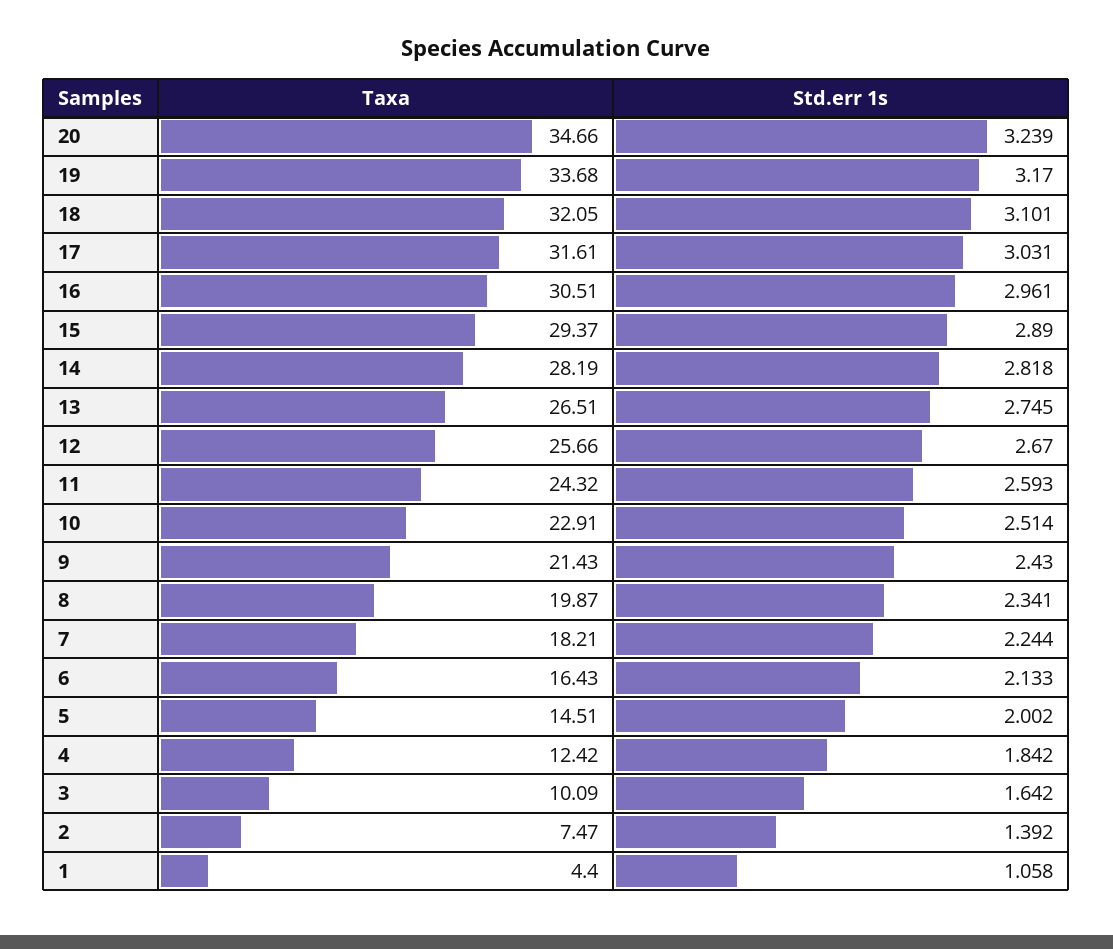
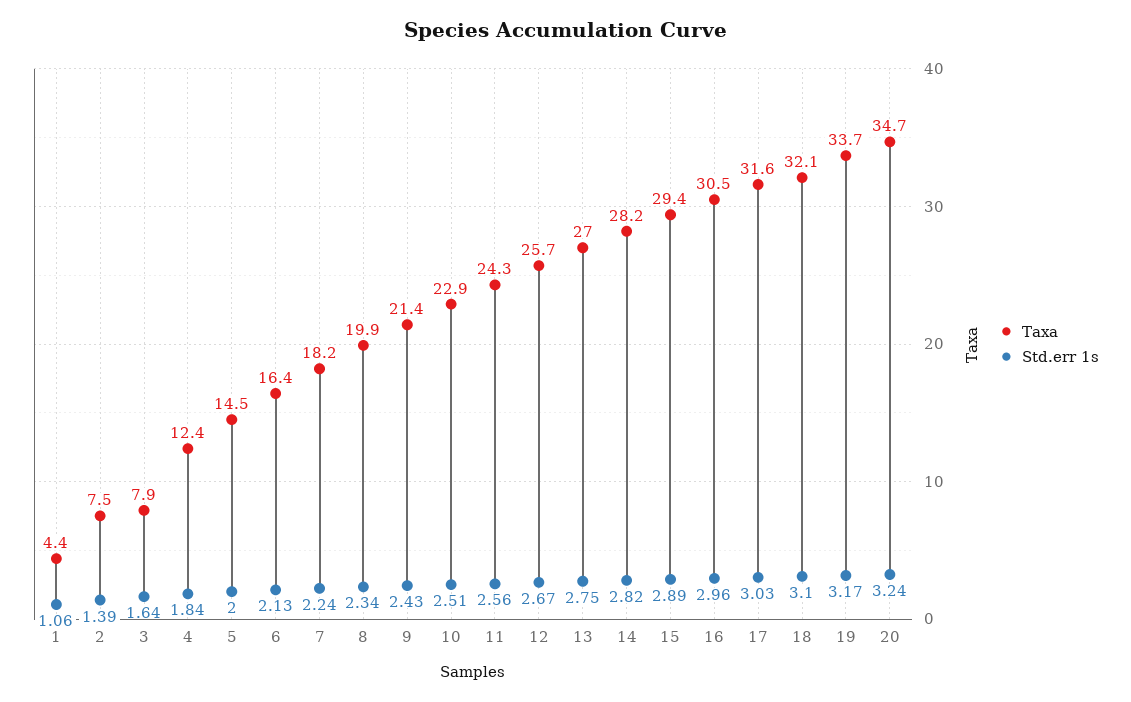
  {
    "Taxa": {
      "20": 34.66,
      "19": 33.68,
      "18": 32.05,
      "17": 31.61,
      "16": 30.51,
      "15": 29.37,
      "14": 28.19,
-     "13": 26.51,
+     "13": 27,
      "12": 25.66,
      "11": 24.32,
      "10": 22.91,
      "9": 21.43,
      "8": 19.87,
      "7": 18.21,
      "6": 16.43,
      "5": 14.51,
      "4": 12.42,
-     "3": 10.09,
+     "3": 7.9,
      "2": 7.47,
      "1": 4.4
    },
    "Std.err 1s": {
      "20": 3.239,
      "19": 3.17,
      "18": 3.101,
      "17": 3.031,
      "16": 2.961,
      "15": 2.89,
      "14": 2.818,
      "13": 2.745,
      "12": 2.67,
-     "11": 2.593,
+     "11": 2.56,
      "10": 2.514,
      "9": 2.43,
      "8": 2.341,
      "7": 2.244,
      "6": 2.133,
      "5": 2.002,
      "4": 1.842,
      "3": 1.642,
      "2": 1.392,
      "1": 1.058
    }
  }

